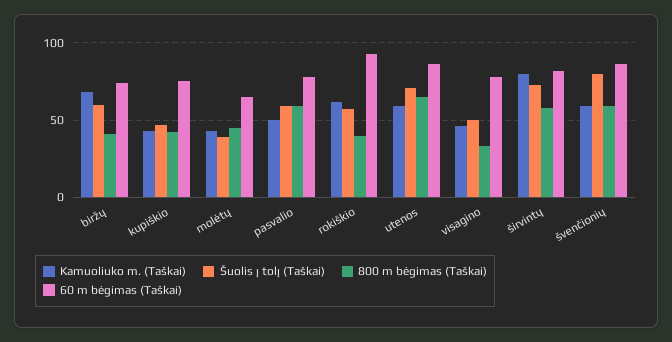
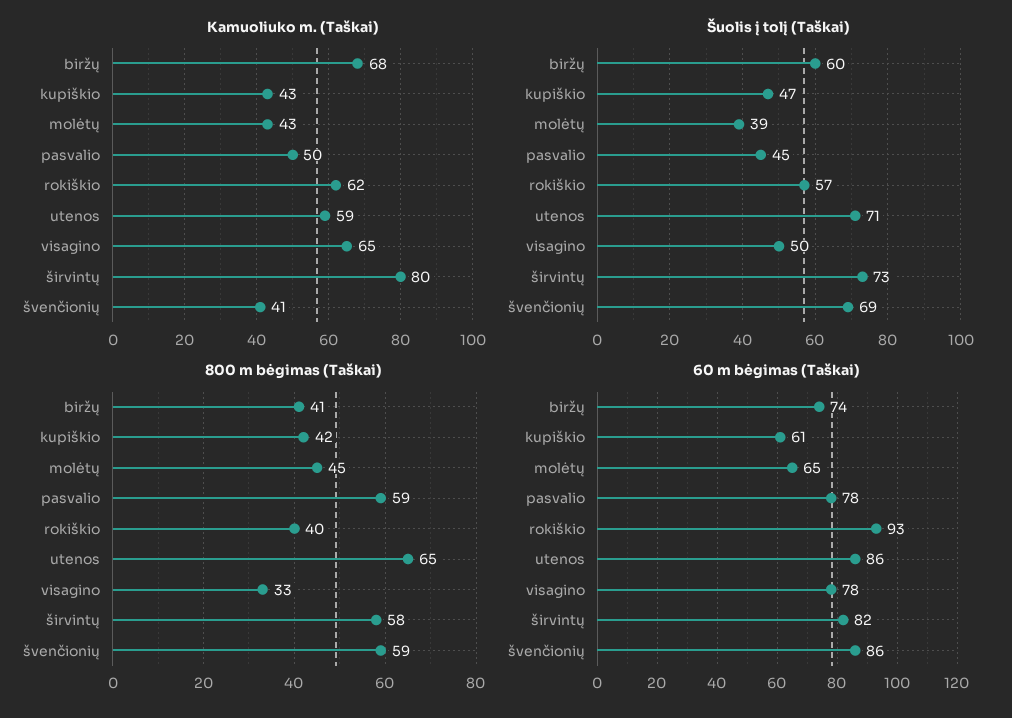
  {
    "Kamuoliuko m. (Taškai)": {
      "biržų": 68,
      "kupiškio": 43,
      "molėtų": 43,
      "pasvalio": 50,
      "rokiškio": 62,
      "utenos": 59,
-     "visagino": 45,
+     "visagino": 65,
      "širvintų": 80,
-     "švenčionių": 60
+     "švenčionių": 41
    },
    "Šuolis į tolį (Taškai)": {
      "biržų": 60,
      "kupiškio": 47,
      "molėtų": 39,
-     "pasvalio": 60,
+     "pasvalio": 45,
      "rokiškio": 57,
      "utenos": 71,
      "visagino": 50,
      "širvintų": 73,
-     "švenčionių": 80
+     "švenčionių": 69
    },
    "800 m bėgimas (Taškai)": {
      "biržų": 41,
      "kupiškio": 42,
      "molėtų": 45,
      "pasvalio": 59,
      "rokiškio": 40,
      "utenos": 65,
      "visagino": 33,
      "širvintų": 58,
      "švenčionių": 59
    },
    "60 m bėgimas (Taškai)": {
      "biržų": 74,
-     "kupiškio": 75,
+     "kupiškio": 61,
      "molėtų": 65,
      "pasvalio": 78,
      "rokiškio": 93,
      "utenos": 86,
      "visagino": 78,
      "širvintų": 82,
      "švenčionių": 86
    }
  }

